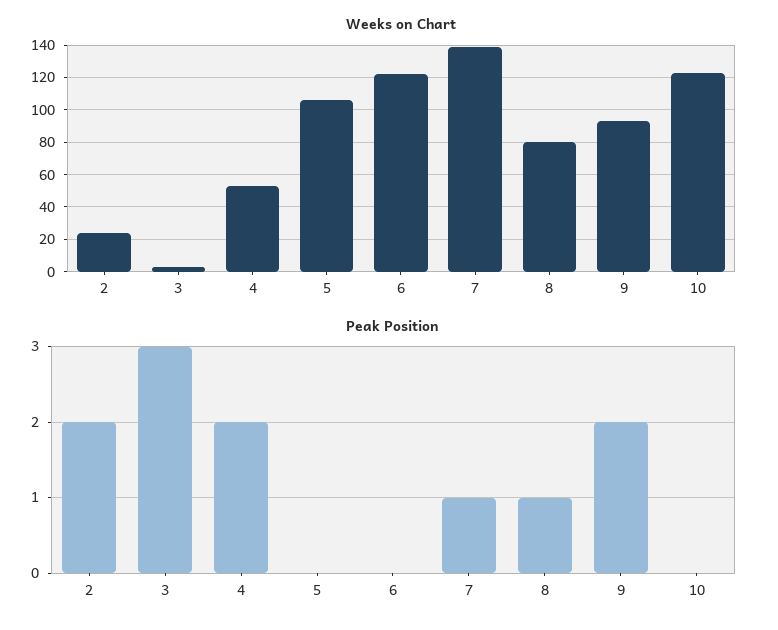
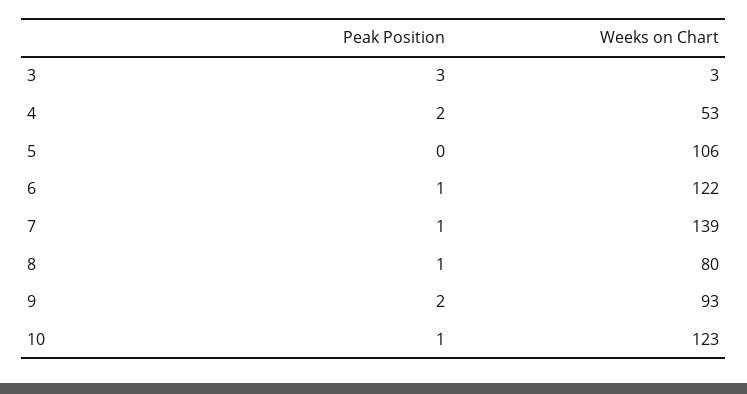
  {
    "Weeks on Chart": {
-     "2": 25,
      "3": 3,
      "4": 53,
      "5": 106,
      "6": 122,
      "7": 139,
      "8": 80,
      "9": 93,
      "10": 123
    },
    "Peak Position": {
-     "2": 2,
      "3": 3,
      "4": 2,
      "5": 0,
-     "6": 0,
+     "6": 1,
      "7": 1,
      "8": 1,
      "9": 2,
-     "10": 0
+     "10": 1
    }
  }

